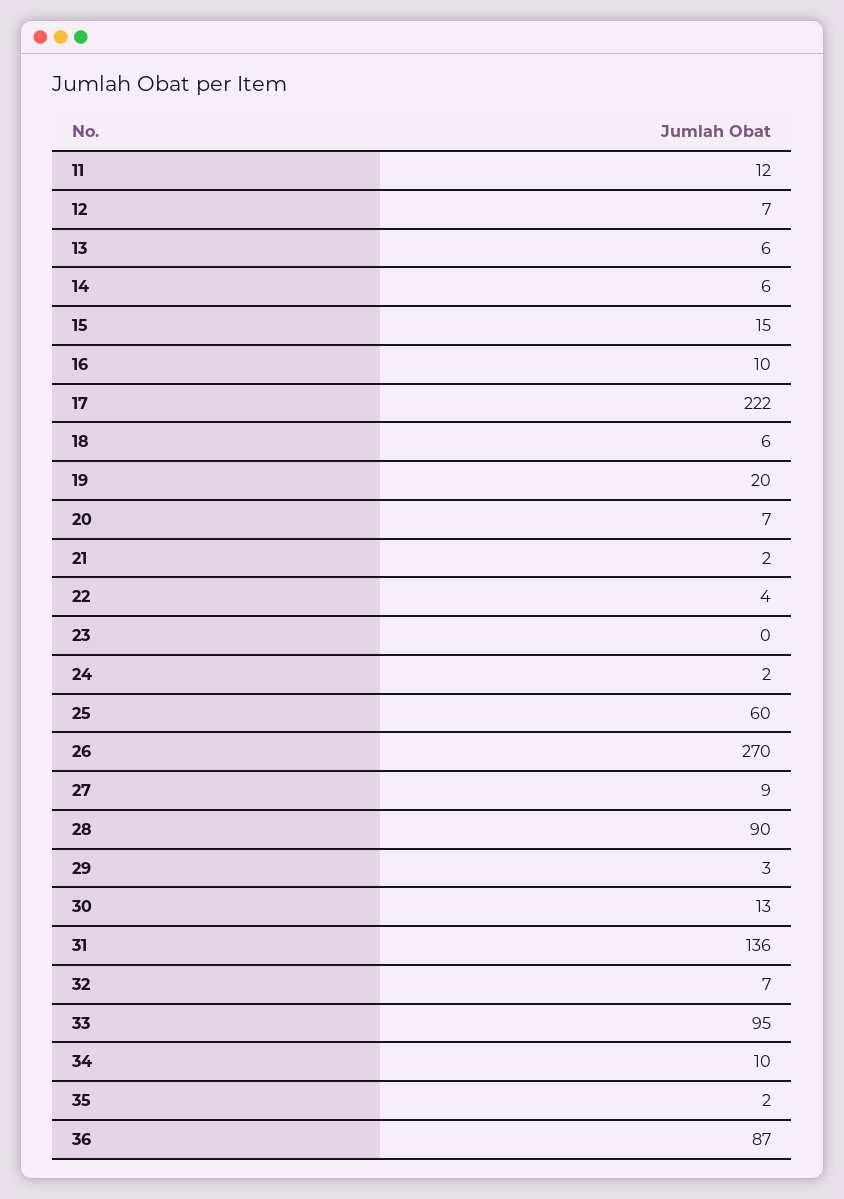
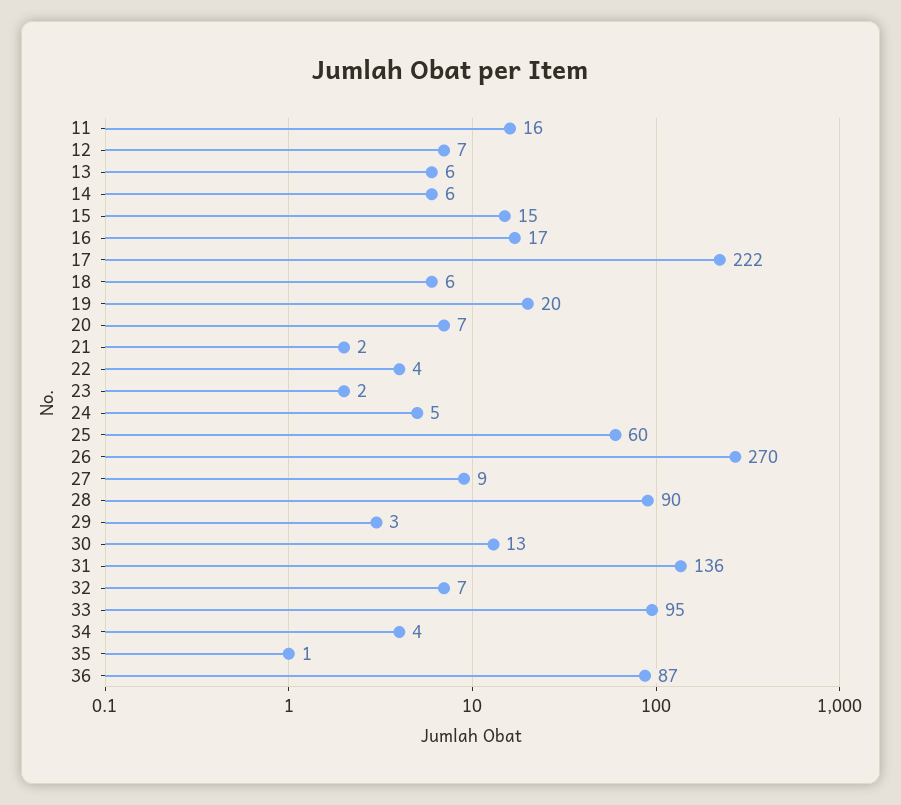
  {
-   "11": 12,
+   "11": 16,
    "12": 7,
    "13": 6,
    "14": 6,
    "15": 15,
-   "16": 10,
+   "16": 17,
    "17": 222,
    "18": 6,
    "19": 20,
    "20": 7,
    "21": 2,
    "22": 4,
-   "23": 0,
+   "23": 2,
-   "24": 2,
+   "24": 5,
    "25": 60,
    "26": 270,
    "27": 9,
    "28": 90,
    "29": 3,
    "30": 13,
    "31": 136,
    "32": 7,
    "33": 95,
-   "34": 10,
+   "34": 4,
-   "35": 2,
+   "35": 1,
    "36": 87
  }

